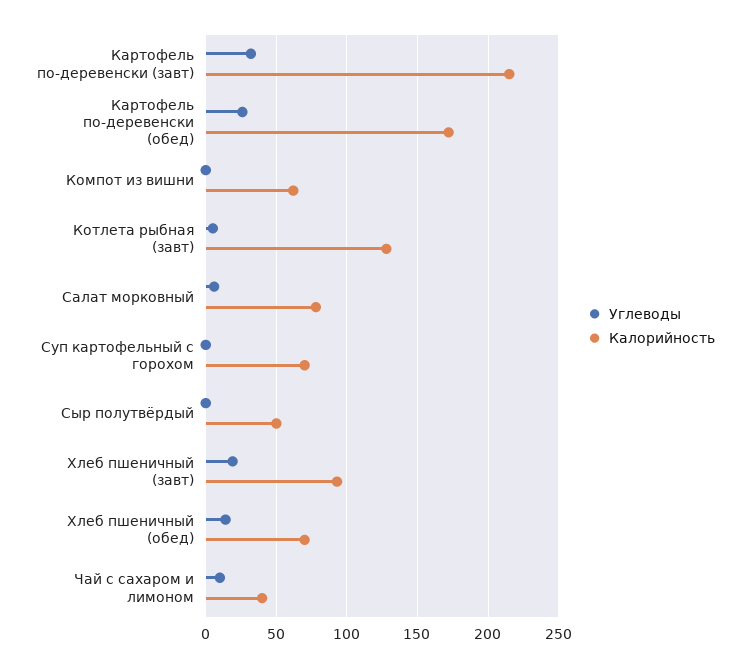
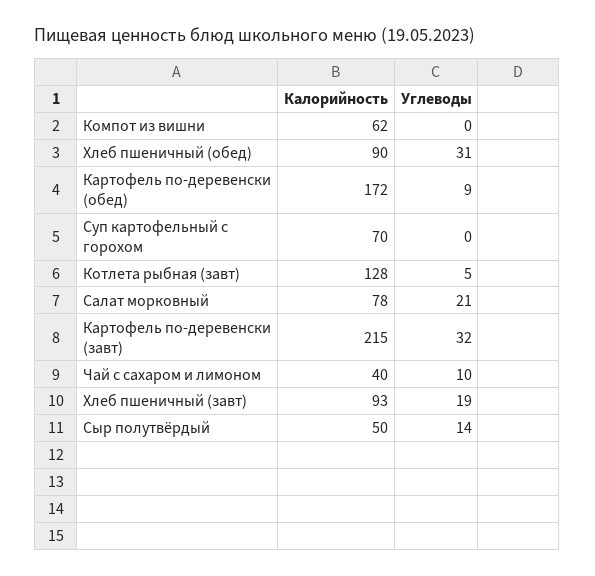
  {
    "Углеводы": {
      "Картофель по-деревенски (завт)": 32,
-     "Картофель по-деревенски (обед)": 25,
+     "Картофель по-деревенски (обед)": 9,
      "Компот из вишни": 0,
      "Котлета рыбная (завт)": 5,
-     "Салат морковный": 5,
+     "Салат морковный": 21,
      "Суп картофельный с горохом": 0,
-     "Сыр полутвёрдый": 0,
+     "Сыр полутвёрдый": 14,
      "Хлеб пшеничный (завт)": 19,
-     "Хлеб пшеничный (обед)": 15,
+     "Хлеб пшеничный (обед)": 31,
      "Чай с сахаром и лимоном": 10
    },
    "Калорийность": {
      "Картофель по-деревенски (завт)": 215,
      "Картофель по-деревенски (обед)": 172,
      "Компот из вишни": 62,
      "Котлета рыбная (завт)": 128,
      "Салат морковный": 78,
      "Суп картофельный с горохом": 70,
      "Сыр полутвёрдый": 50,
      "Хлеб пшеничный (завт)": 93,
-     "Хлеб пшеничный (обед)": 70,
+     "Хлеб пшеничный (обед)": 90,
      "Чай с сахаром и лимоном": 40
    }
  }

